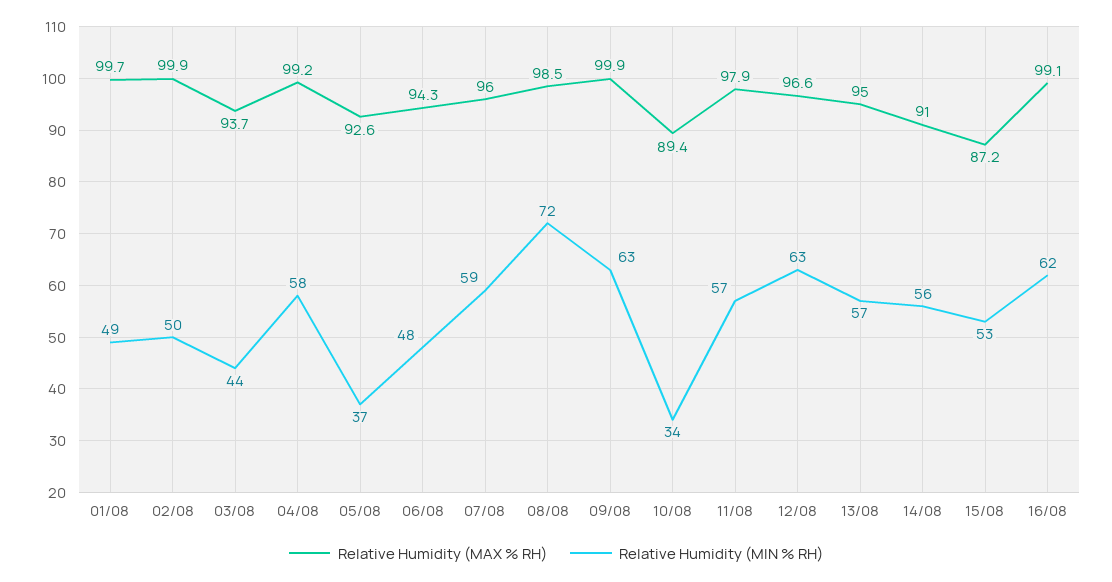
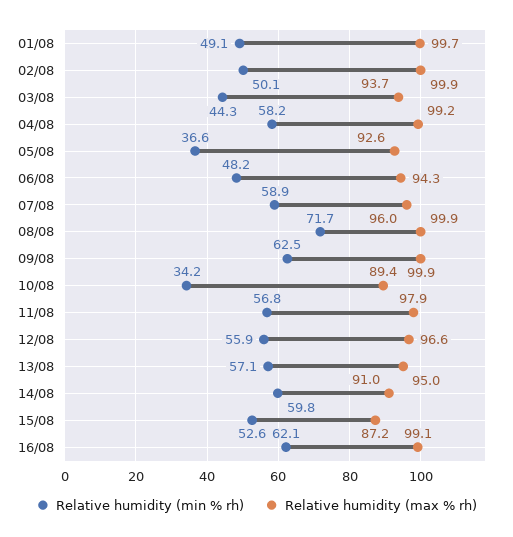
  {
    "Relative Humidity (MAX % RH)": {
      "01/08": 99.7,
      "02/08": 99.9,
      "03/08": 93.7,
      "04/08": 99.2,
      "05/08": 92.6,
      "06/08": 94.3,
      "07/08": 96,
-     "08/08": 98.5,
+     "08/08": 99.9,
      "09/08": 99.9,
      "10/08": 89.4,
      "11/08": 97.9,
      "12/08": 96.6,
      "13/08": 95,
      "14/08": 91,
      "15/08": 87.2,
      "16/08": 99.1
    },
    "Relative Humidity (MIN % RH)": {
      "01/08": 49.1,
      "02/08": 50.1,
      "03/08": 44.3,
      "04/08": 58.2,
      "05/08": 36.6,
      "06/08": 48.2,
      "07/08": 58.9,
      "08/08": 71.7,
      "09/08": 62.5,
      "10/08": 34.2,
      "11/08": 56.8,
-     "12/08": 63,
+     "12/08": 55.9,
      "13/08": 57.1,
-     "14/08": 56,
+     "14/08": 59.8,
      "15/08": 52.6,
      "16/08": 62.1
    }
  }

